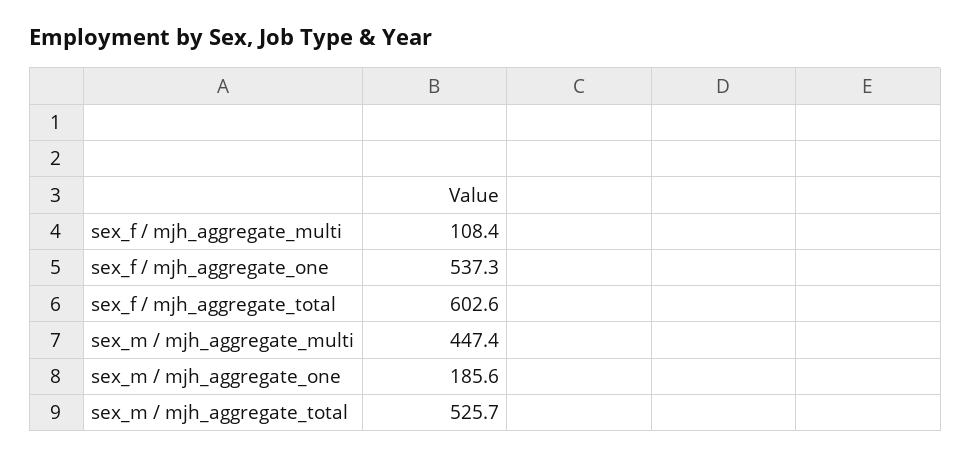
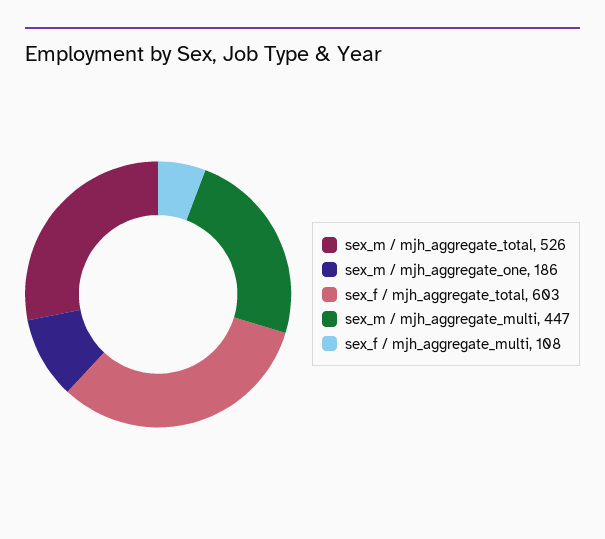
  {
    "sex_f / mjh_aggregate_multi": 108.4,
-   "sex_f / mjh_aggregate_one": 537.3,
    "sex_f / mjh_aggregate_total": 602.6,
    "sex_m / mjh_aggregate_multi": 447.4,
    "sex_m / mjh_aggregate_one": 185.6,
    "sex_m / mjh_aggregate_total": 525.7
  }

